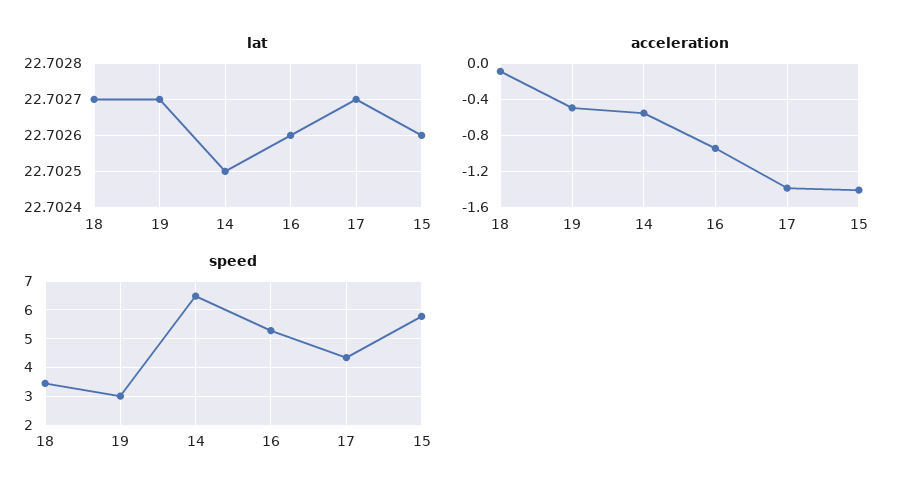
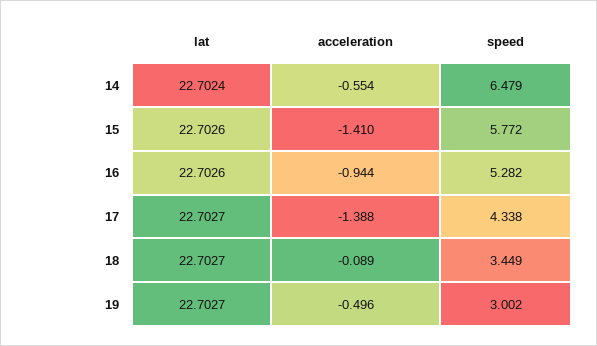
  {
    "lat": {
      "18": 22.7027,
      "19": 22.7027,
-     "14": 22.7025,
+     "14": 22.7024,
      "16": 22.7026,
      "17": 22.7027,
      "15": 22.7026
    },
    "acceleration": {
      "18": -0.089,
      "19": -0.496,
      "14": -0.554,
      "16": -0.944,
      "17": -1.388,
      "15": -1.41
    },
    "speed": {
      "18": 3.449,
      "19": 3.002,
      "14": 6.479,
      "16": 5.282,
      "17": 4.338,
      "15": 5.772
    }
  }

